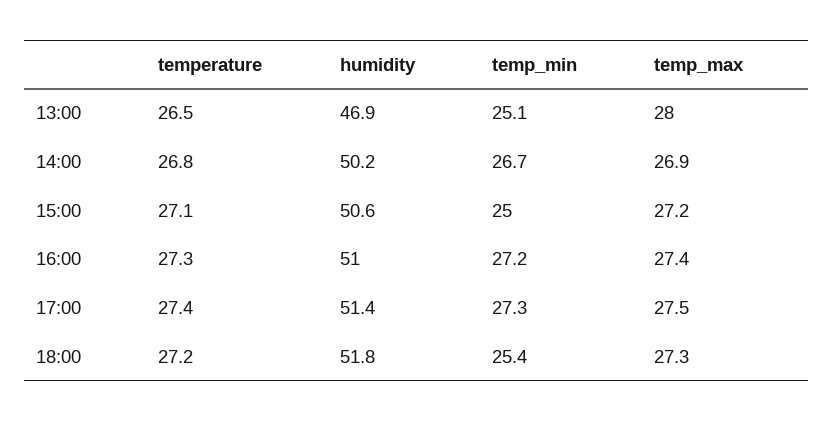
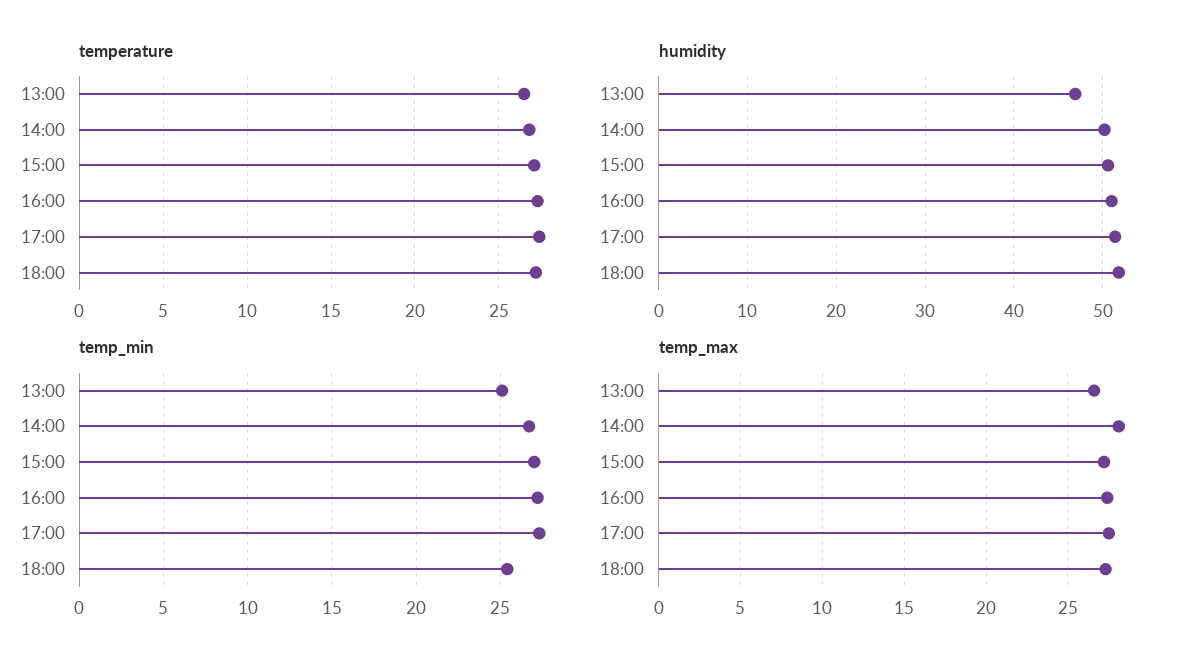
  {
    "temperature": {
      "13:00": 26.5,
      "14:00": 26.8,
      "15:00": 27.1,
      "16:00": 27.3,
      "17:00": 27.4,
      "18:00": 27.2
    },
    "humidity": {
      "13:00": 46.9,
      "14:00": 50.2,
      "15:00": 50.6,
      "16:00": 51,
      "17:00": 51.4,
      "18:00": 51.8
    },
    "temp_min": {
      "13:00": 25.1,
      "14:00": 26.7,
-     "15:00": 25,
+     "15:00": 27,
      "16:00": 27.2,
      "17:00": 27.3,
      "18:00": 25.4
    },
    "temp_max": {
-     "13:00": 28,
+     "13:00": 26.5,
-     "14:00": 26.9,
+     "14:00": 28,
      "15:00": 27.2,
      "16:00": 27.4,
      "17:00": 27.5,
      "18:00": 27.3
    }
  }

